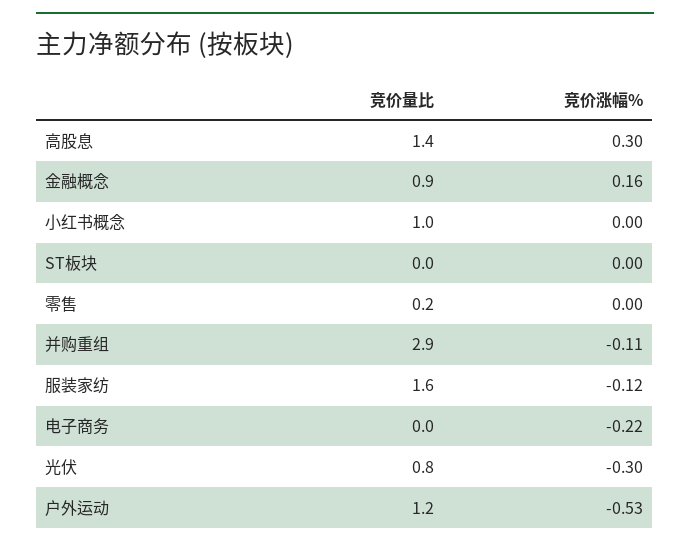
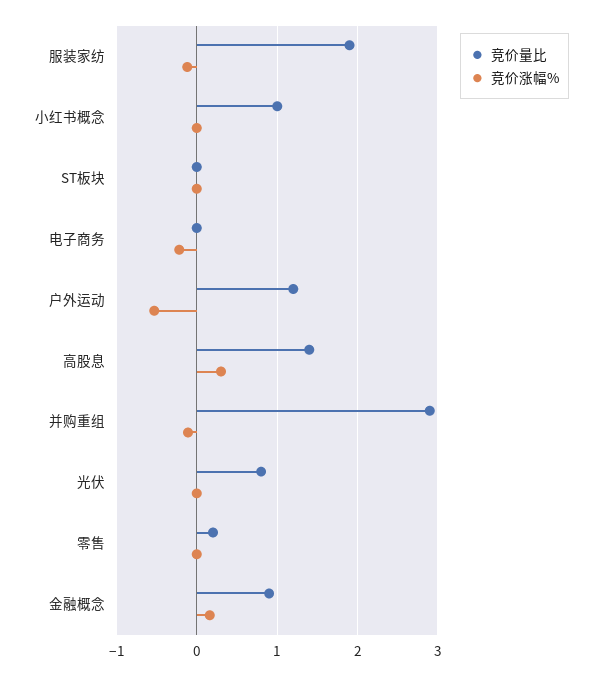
  {
    "竞价量比": {
      "高股息": 1.4,
      "金融概念": 0.9,
      "小红书概念": 1,
      "ST板块": 0,
      "零售": 0.2,
      "并购重组": 2.9,
-     "服装家纺": 1.6,
+     "服装家纺": 1.9,
      "电子商务": 0,
      "光伏": 0.8,
      "户外运动": 1.2
    },
    "竞价涨幅%": {
      "高股息": 0.3,
      "金融概念": 0.16,
      "小红书概念": 0,
      "ST板块": 0,
      "零售": 0,
      "并购重组": -0.11,
      "服装家纺": -0.12,
      "电子商务": -0.22,
-     "光伏": -0.3,
+     "光伏": 0,
      "户外运动": -0.53
    }
  }

